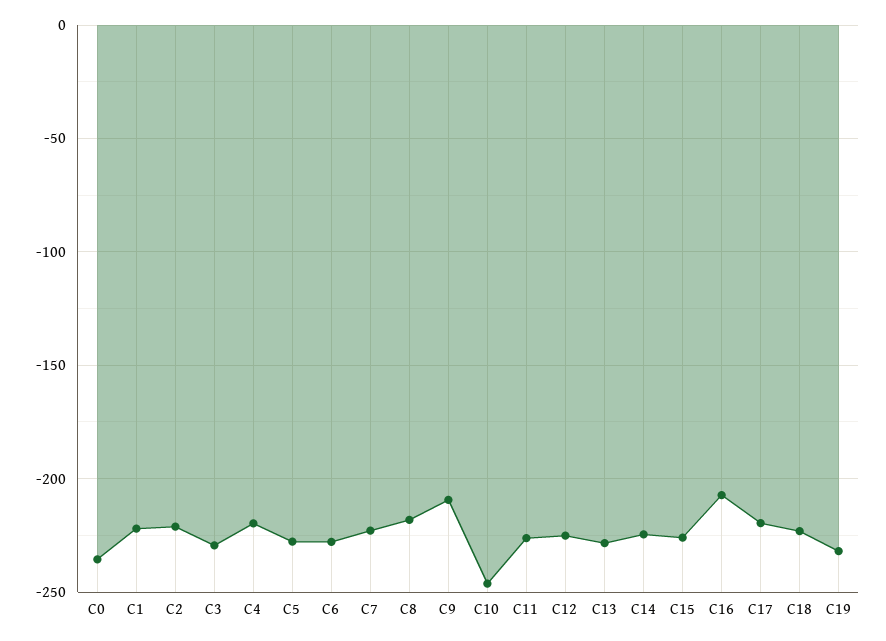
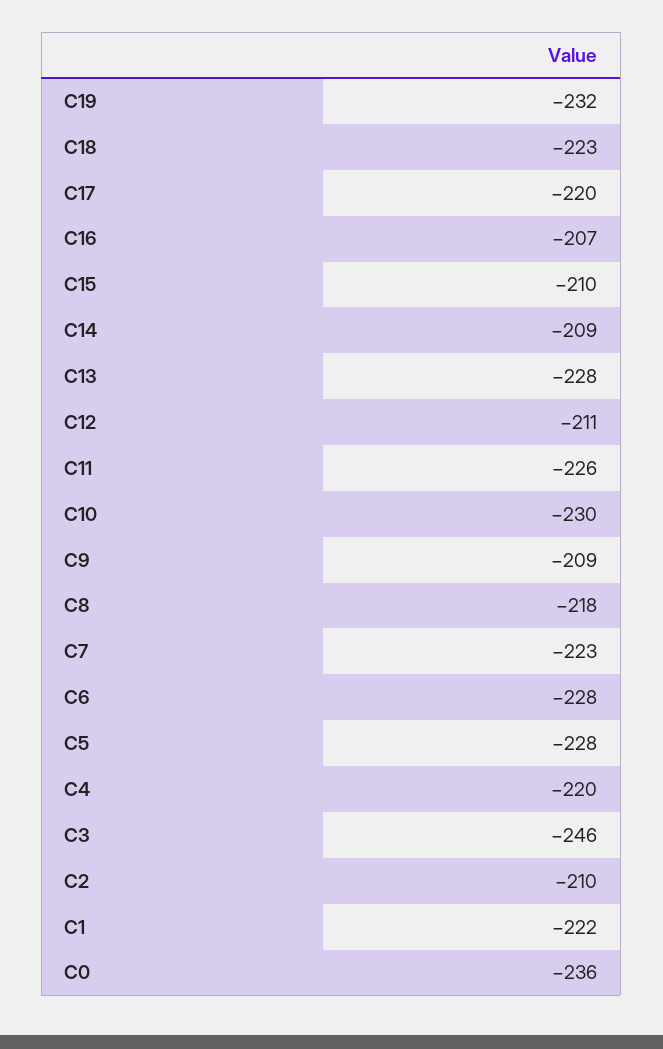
  {
    "C0": -236,
    "C1": -222,
-   "C2": -220,
+   "C2": -210,
-   "C3": -230,
+   "C3": -246,
    "C4": -220,
    "C5": -228,
    "C6": -228,
    "C7": -223,
    "C8": -218,
    "C9": -209,
-   "C10": -245,
+   "C10": -230,
    "C11": -226,
-   "C12": -225,
+   "C12": -211,
    "C13": -228,
-   "C14": -225,
+   "C14": -209,
-   "C15": -225,
+   "C15": -210,
    "C16": -207,
    "C17": -220,
    "C18": -223,
    "C19": -232
  }

